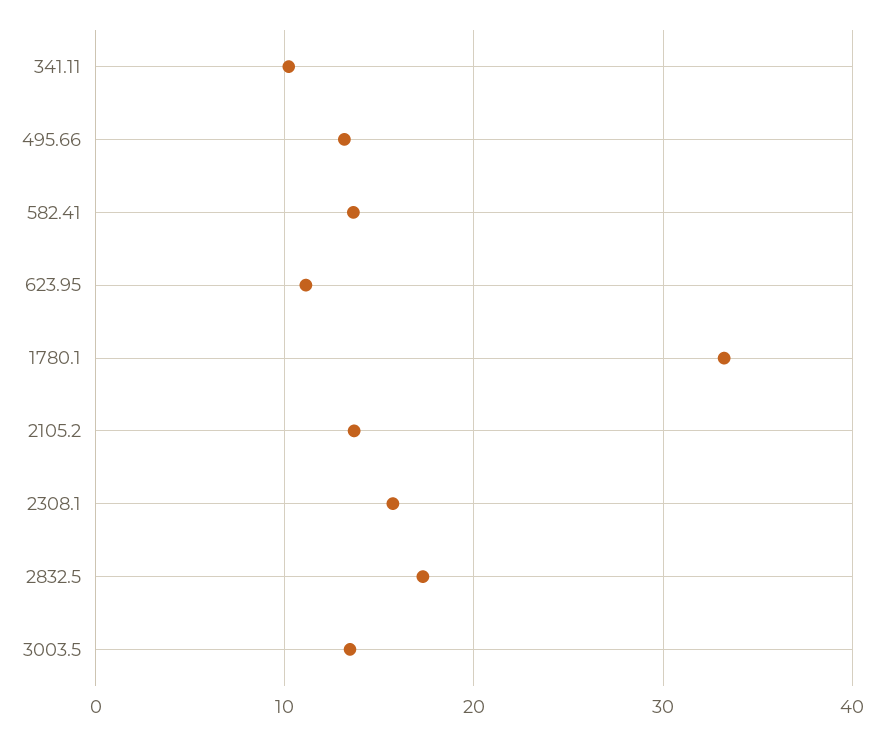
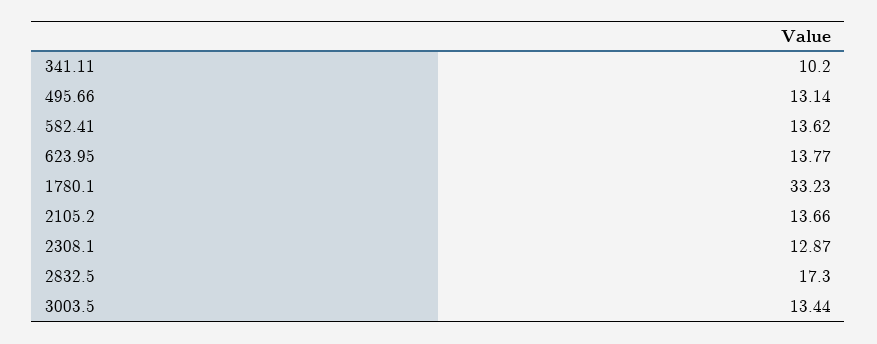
  {
    "341.11": 10.2,
    "495.66": 13.14,
    "582.41": 13.62,
-   "623.95": 11,
+   "623.95": 13.77,
    "1780.1": 33.23,
    "2105.2": 13.66,
-   "2308.1": 16,
+   "2308.1": 12.87,
    "2832.5": 17.3,
    "3003.5": 13.44
  }

